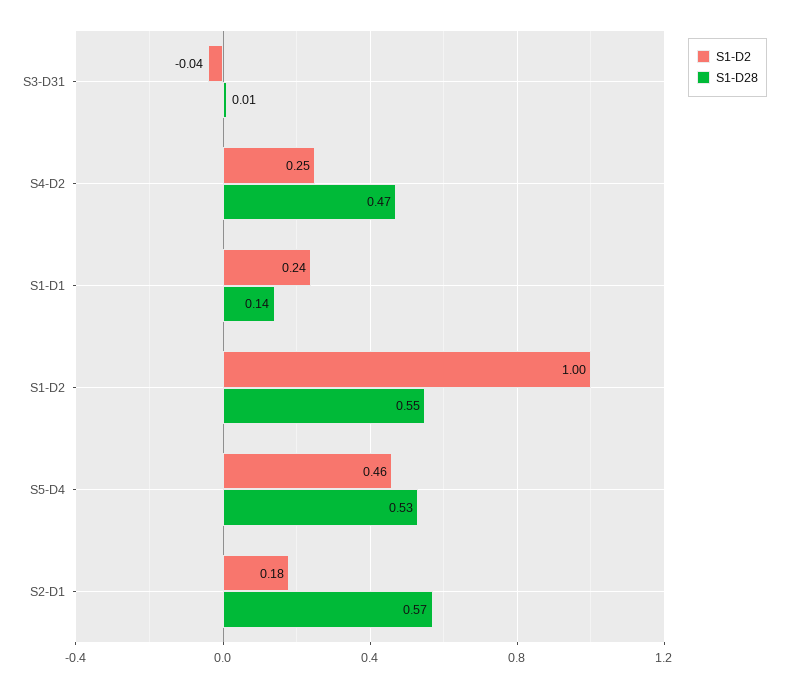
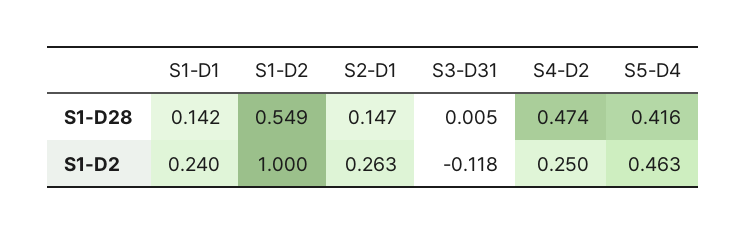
  {
    "S1-D2": {
-     "S3-D31": -0.04,
+     "S3-D31": -0.118,
      "S4-D2": 0.25,
      "S1-D1": 0.24,
      "S1-D2": 1,
      "S5-D4": 0.463,
-     "S2-D1": 0.18
+     "S2-D1": 0.263
    },
    "S1-D28": {
      "S3-D31": 0.005,
      "S4-D2": 0.474,
      "S1-D1": 0.142,
      "S1-D2": 0.549,
-     "S5-D4": 0.53,
+     "S5-D4": 0.416,
-     "S2-D1": 0.57
+     "S2-D1": 0.147
    }
  }

